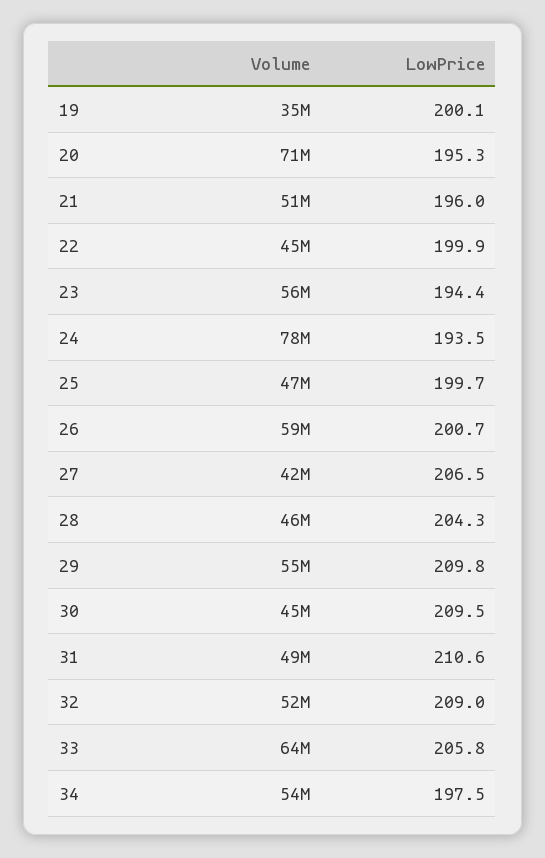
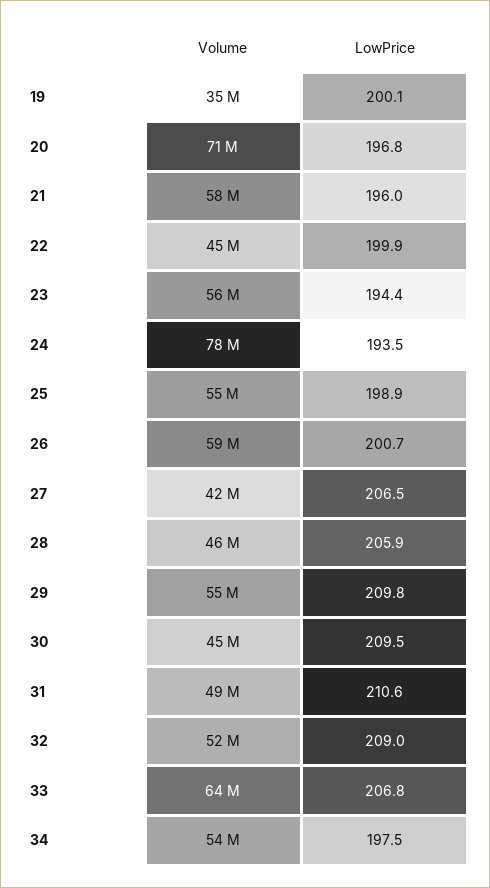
  {
    "Volume": {
      "19": 35000000,
      "20": 71000000,
-     "21": 51000000,
+     "21": 58000000,
      "22": 45000000,
      "23": 56000000,
      "24": 78000000,
-     "25": 47000000,
+     "25": 55000000,
      "26": 59000000,
      "27": 42000000,
      "28": 46000000,
      "29": 55000000,
      "30": 45000000,
      "31": 49000000,
      "32": 52000000,
      "33": 64000000,
      "34": 54000000
    },
    "LowPrice": {
      "19": 200.1,
-     "20": 195.3,
+     "20": 196.8,
      "21": 196,
      "22": 199.9,
      "23": 194.4,
      "24": 193.5,
-     "25": 199.7,
+     "25": 198.9,
      "26": 200.7,
      "27": 206.5,
-     "28": 204.3,
+     "28": 205.9,
      "29": 209.8,
      "30": 209.5,
      "31": 210.6,
      "32": 209,
-     "33": 205.8,
+     "33": 206.8,
      "34": 197.5
    }
  }

